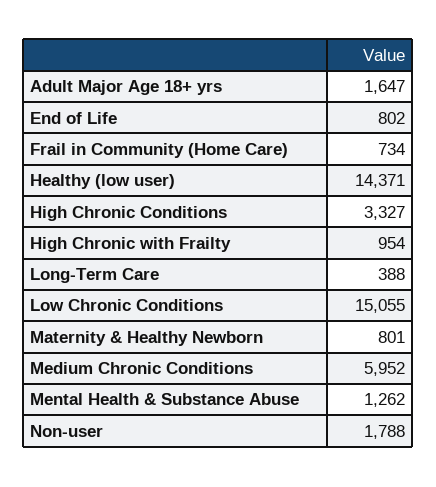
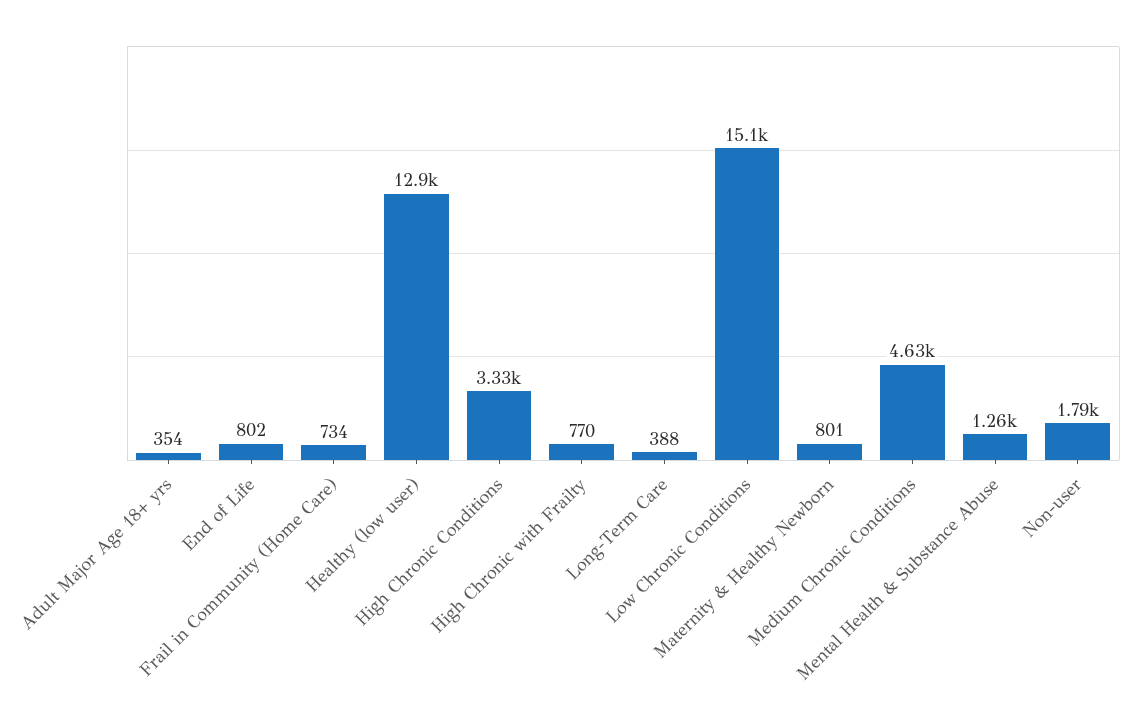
  {
-   "Adult Major Age 18+ yrs": 1647,
+   "Adult Major Age 18+ yrs": 354,
    "End of Life": 802,
    "Frail in Community (Home Care)": 734,
-   "Healthy (low user)": 14371,
+   "Healthy (low user)": 12900,
    "High Chronic Conditions": 3327,
-   "High Chronic with Frailty": 954,
+   "High Chronic with Frailty": 770,
    "Long-Term Care": 388,
    "Low Chronic Conditions": 15055,
    "Maternity & Healthy Newborn": 801,
-   "Medium Chronic Conditions": 5952,
+   "Medium Chronic Conditions": 4630,
    "Mental Health & Substance Abuse": 1262,
    "Non-user": 1788
  }

